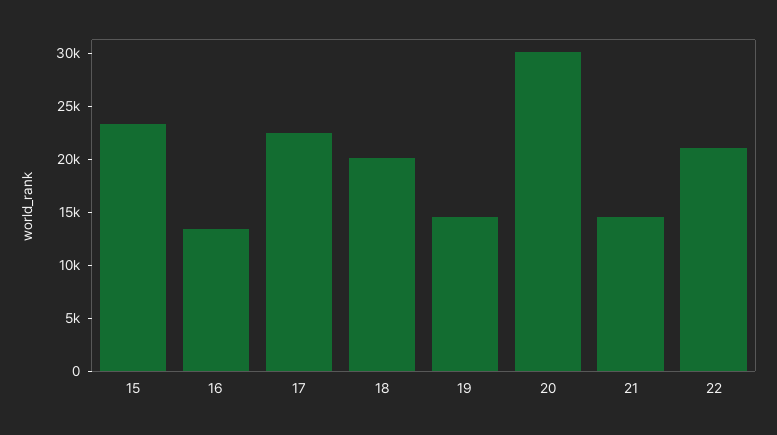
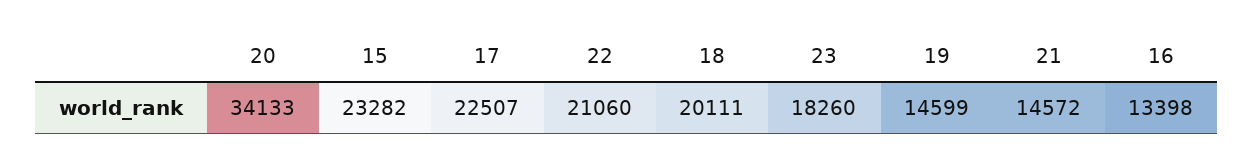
  {
    "15": 23282,
    "16": 13398,
    "17": 22507,
    "18": 20111,
    "19": 14599,
-   "20": 30000,
+   "20": 34133,
    "21": 14572,
-   "22": 21060
+   "22": 21060,
+   "23": 18260
  }

